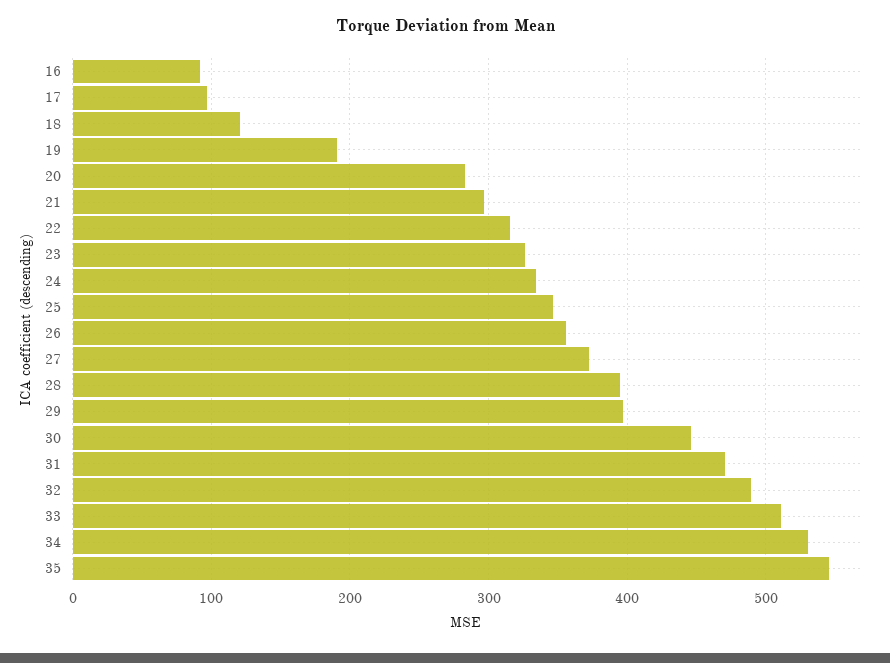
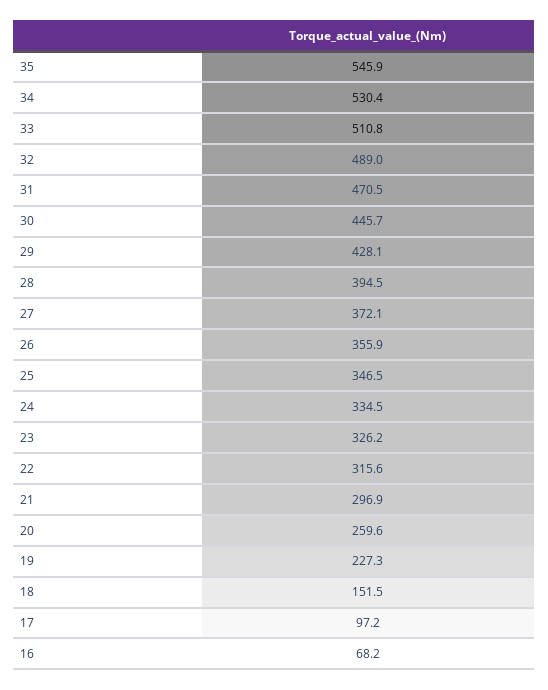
  {
-   "16": 90,
+   "16": 68.2,
    "17": 97.2,
-   "18": 120,
+   "18": 151.5,
-   "19": 190,
+   "19": 227.3,
-   "20": 280,
+   "20": 259.6,
    "21": 296.9,
    "22": 315.6,
    "23": 326.2,
    "24": 334.5,
    "25": 346.5,
    "26": 355.9,
    "27": 372.1,
    "28": 394.5,
-   "29": 400,
+   "29": 428.1,
    "30": 445.7,
    "31": 470.5,
    "32": 489,
    "33": 510.8,
    "34": 530.4,
    "35": 545.9
  }

